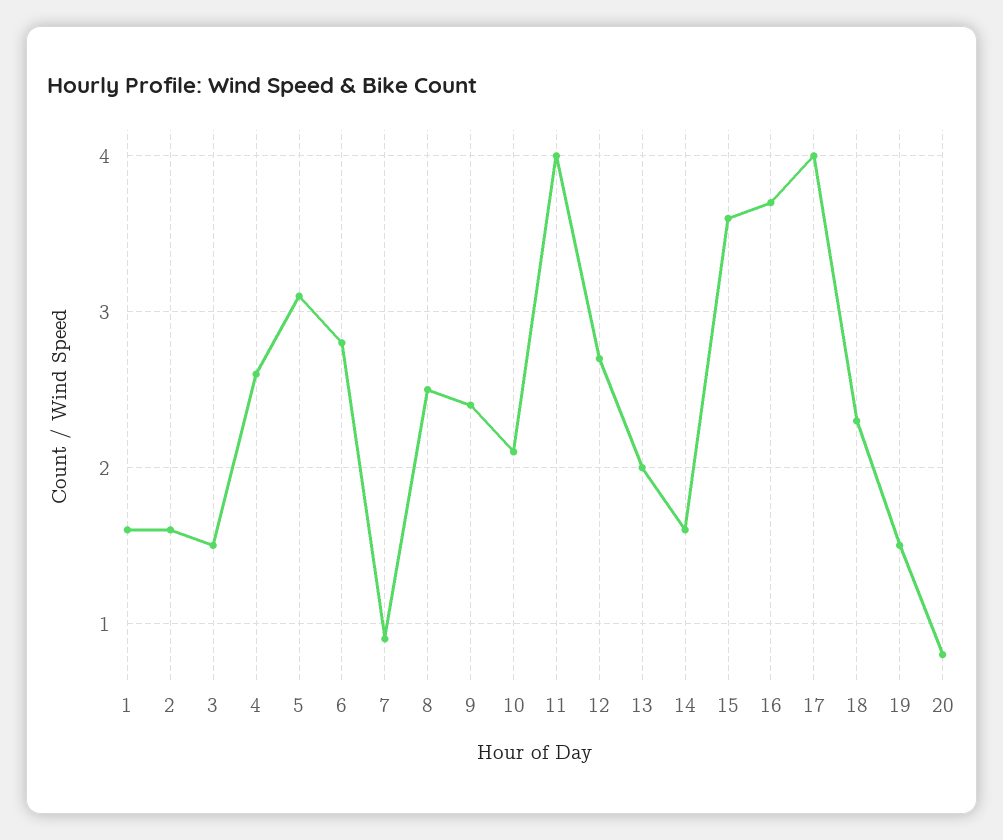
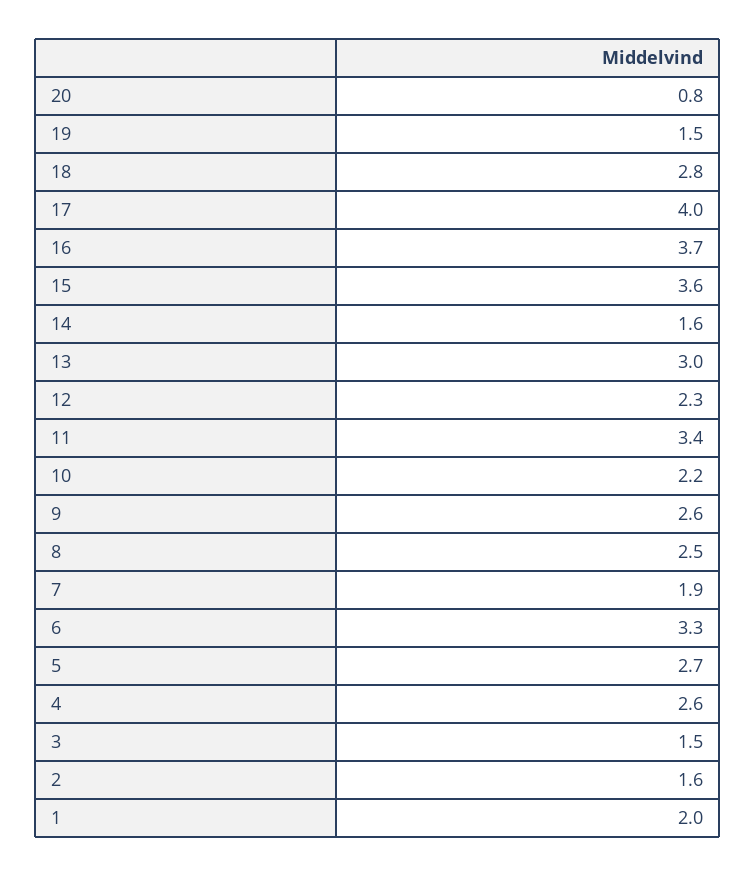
  {
-   "1": 1.6,
+   "1": 2,
    "2": 1.6,
    "3": 1.5,
    "4": 2.6,
-   "5": 3.1,
+   "5": 2.7,
-   "6": 2.8,
+   "6": 3.3,
-   "7": 0.9,
+   "7": 1.9,
    "8": 2.5,
-   "9": 2.4,
+   "9": 2.6,
-   "10": 2.1,
+   "10": 2.2,
-   "11": 4,
+   "11": 3.4,
-   "12": 2.7,
+   "12": 2.3,
-   "13": 2,
+   "13": 3,
    "14": 1.6,
    "15": 3.6,
    "16": 3.7,
    "17": 4,
-   "18": 2.3,
+   "18": 2.8,
    "19": 1.5,
    "20": 0.8
  }

